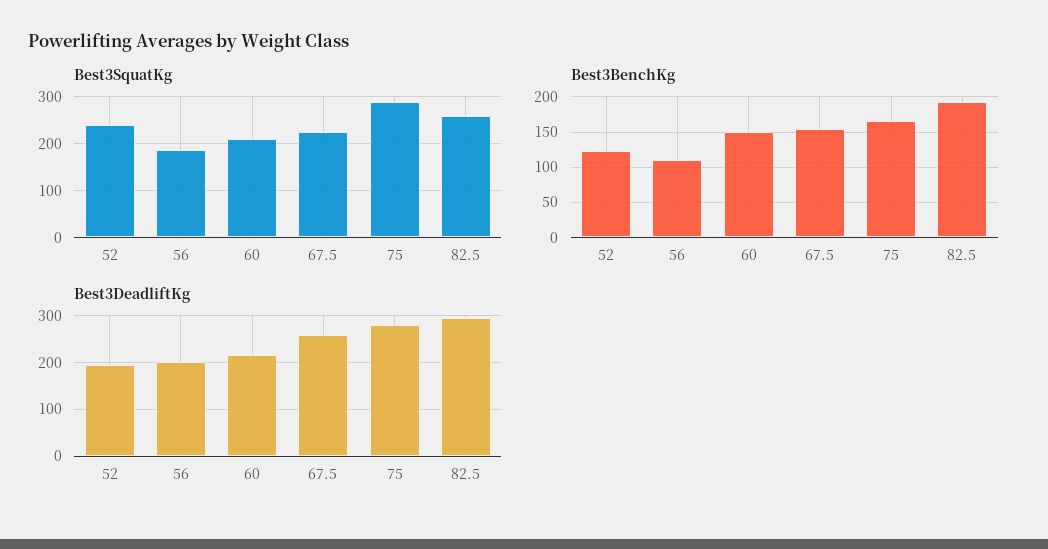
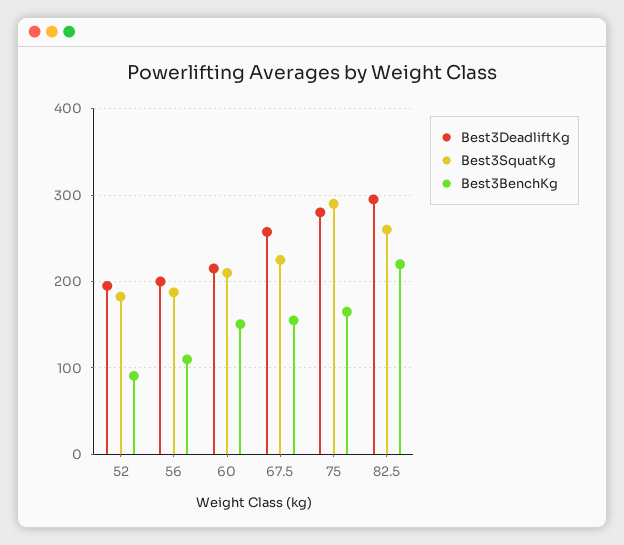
  {
    "Best3SquatKg": {
-     "52": 240,
+     "52": 180,
      "56": 190,
      "60": 210,
      "67.5": 230,
      "75": 290,
      "82.5": 260
    },
    "Best3BenchKg": {
-     "52": 120,
+     "52": 90,
      "56": 110,
      "60": 150,
      "67.5": 160,
      "75": 170,
-     "82.5": 190
+     "82.5": 220
    },
    "Best3DeadliftKg": {
      "52": 200,
      "56": 200,
      "60": 220,
      "67.5": 260,
      "75": 280,
      "82.5": 300
    }
  }

